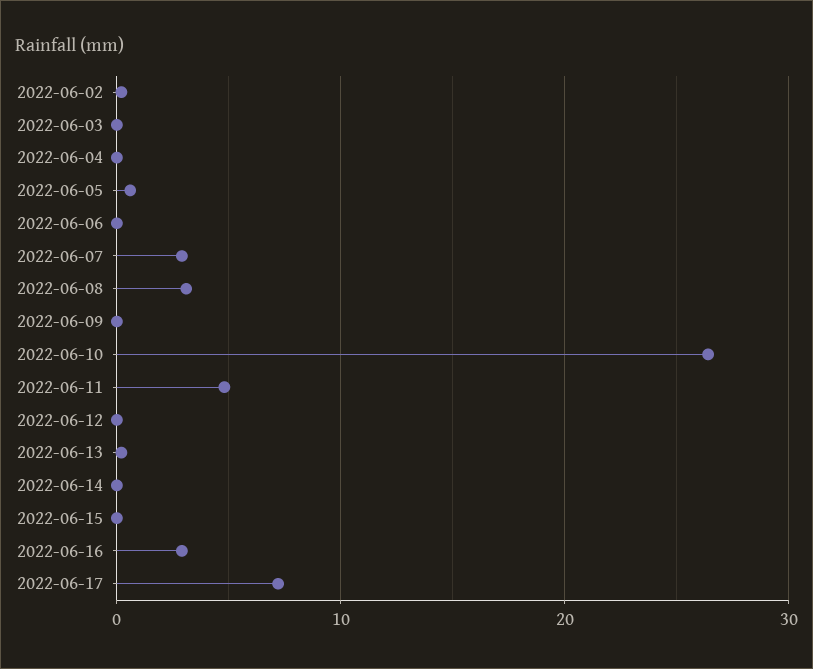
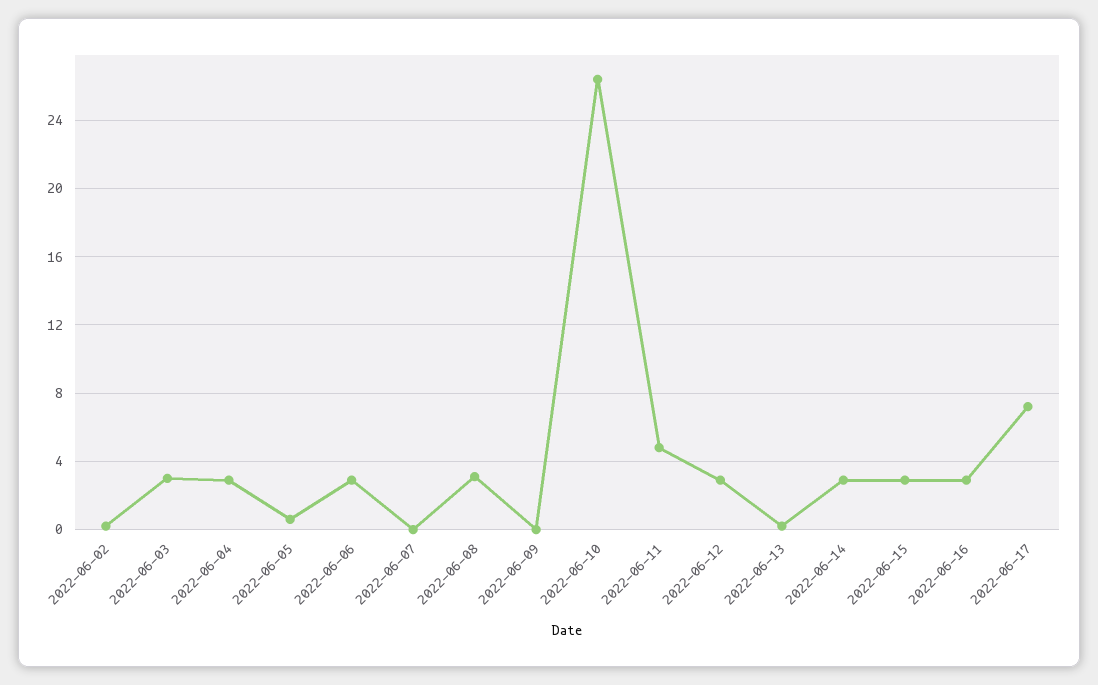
  {
    "2022-06-02": 0,
-   "2022-06-03": 0,
+   "2022-06-03": 3,
-   "2022-06-04": 0,
+   "2022-06-04": 3,
    "2022-06-05": 0.5,
-   "2022-06-06": 0,
+   "2022-06-06": 3,
-   "2022-06-07": 3,
+   "2022-06-07": 0,
    "2022-06-08": 3,
    "2022-06-09": 0,
    "2022-06-10": 26.5,
    "2022-06-11": 5,
-   "2022-06-12": 0,
+   "2022-06-12": 3,
    "2022-06-13": 0,
-   "2022-06-14": 0,
+   "2022-06-14": 3,
-   "2022-06-15": 0,
+   "2022-06-15": 3,
    "2022-06-16": 3,
    "2022-06-17": 7
  }

